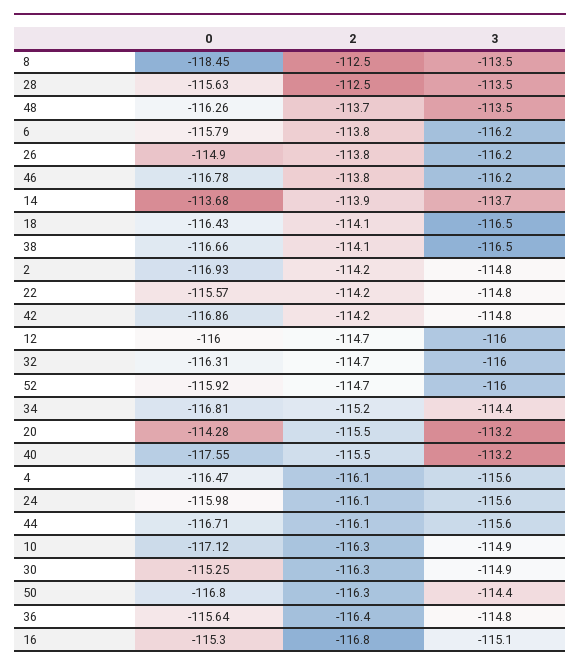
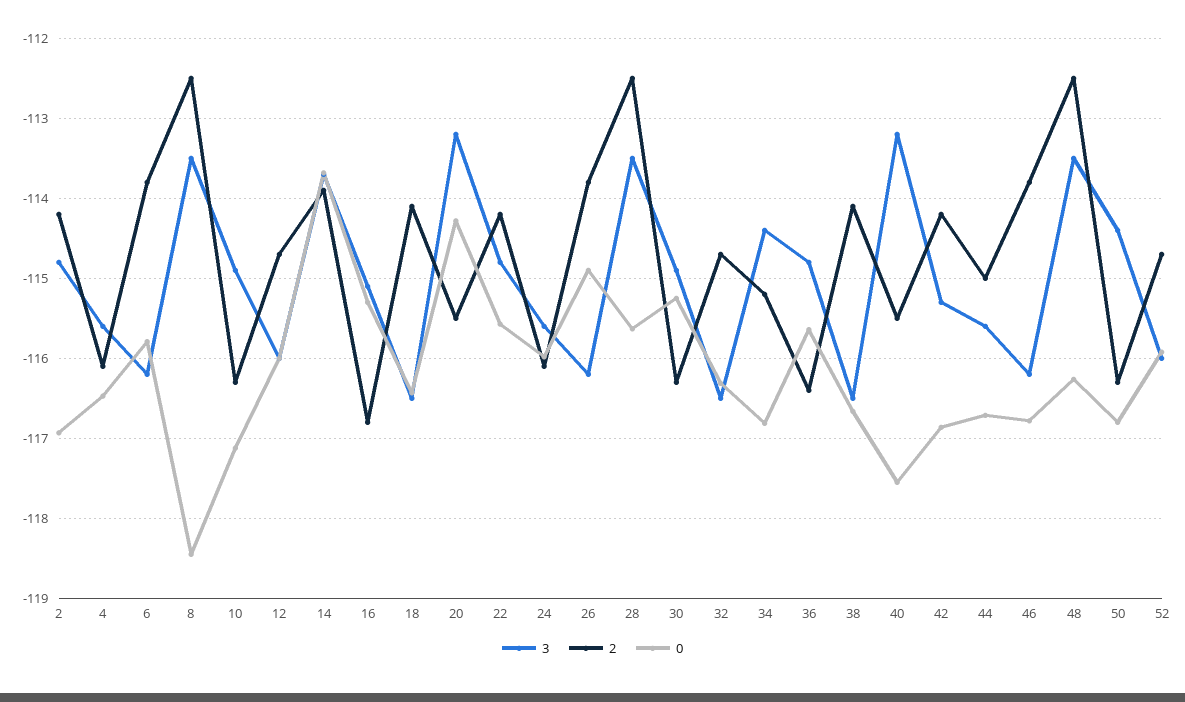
  {
    "0": {
      "8": -118.45,
      "28": -115.63,
      "48": -116.26,
      "6": -115.79,
      "26": -114.9,
      "46": -116.78,
      "14": -113.68,
      "18": -116.43,
      "38": -116.66,
      "2": -116.93,
      "22": -115.57,
      "42": -116.86,
      "12": -116,
      "32": -116.31,
      "52": -115.92,
      "34": -116.81,
      "20": -114.28,
      "40": -117.55,
      "4": -116.47,
      "24": -115.98,
      "44": -116.71,
      "10": -117.12,
      "30": -115.25,
      "50": -116.8,
      "36": -115.64,
      "16": -115.3
    },
    "2": {
      "8": -112.5,
      "28": -112.5,
-     "48": -113.7,
+     "48": -112.5,
      "6": -113.8,
      "26": -113.8,
      "46": -113.8,
      "14": -113.9,
      "18": -114.1,
      "38": -114.1,
      "2": -114.2,
      "22": -114.2,
      "42": -114.2,
      "12": -114.7,
      "32": -114.7,
      "52": -114.7,
      "34": -115.2,
      "20": -115.5,
      "40": -115.5,
      "4": -116.1,
      "24": -116.1,
-     "44": -116.1,
+     "44": -115,
      "10": -116.3,
      "30": -116.3,
      "50": -116.3,
      "36": -116.4,
      "16": -116.8
    },
    "3": {
      "8": -113.5,
      "28": -113.5,
      "48": -113.5,
      "6": -116.2,
      "26": -116.2,
      "46": -116.2,
      "14": -113.7,
      "18": -116.5,
      "38": -116.5,
      "2": -114.8,
      "22": -114.8,
-     "42": -114.8,
+     "42": -115.3,
      "12": -116,
-     "32": -116,
+     "32": -116.5,
      "52": -116,
      "34": -114.4,
      "20": -113.2,
      "40": -113.2,
      "4": -115.6,
      "24": -115.6,
      "44": -115.6,
      "10": -114.9,
      "30": -114.9,
      "50": -114.4,
      "36": -114.8,
      "16": -115.1
    }
  }

